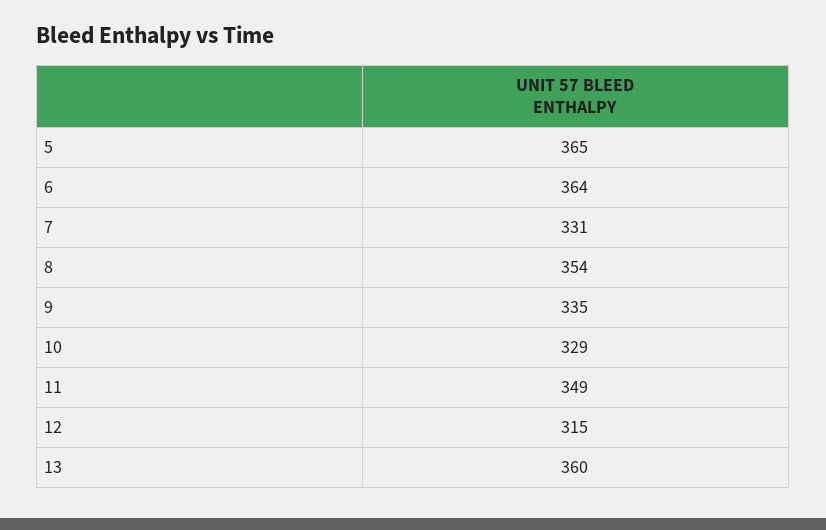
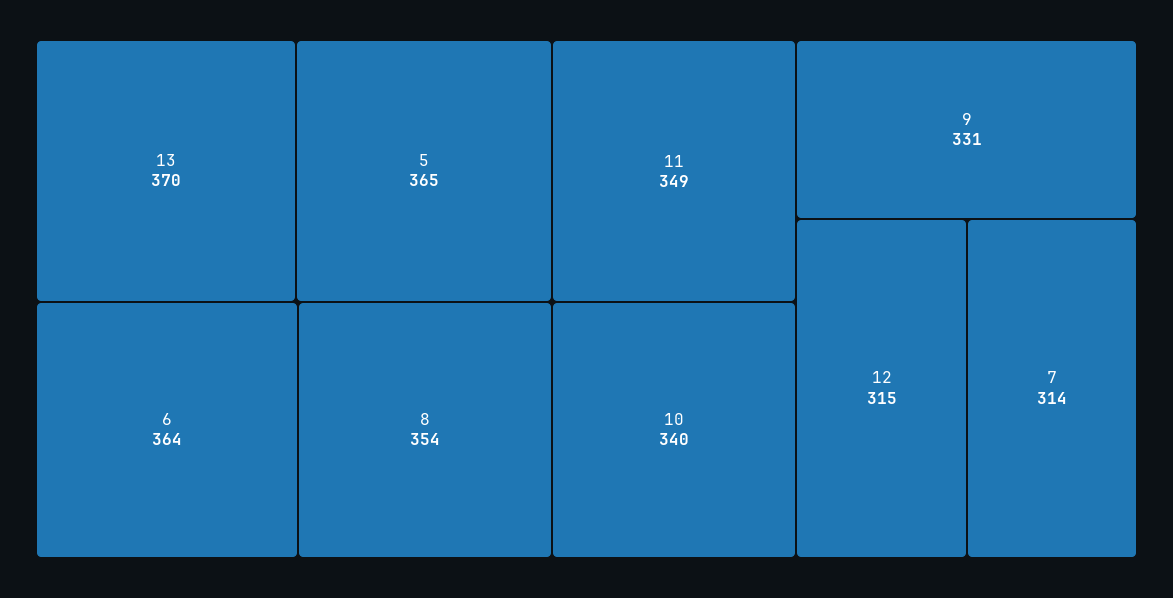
  {
    "5": 365,
    "6": 364,
-   "7": 331,
+   "7": 314,
    "8": 354,
-   "9": 335,
+   "9": 331,
-   "10": 329,
+   "10": 340,
    "11": 349,
    "12": 315,
-   "13": 360
+   "13": 370
  }

